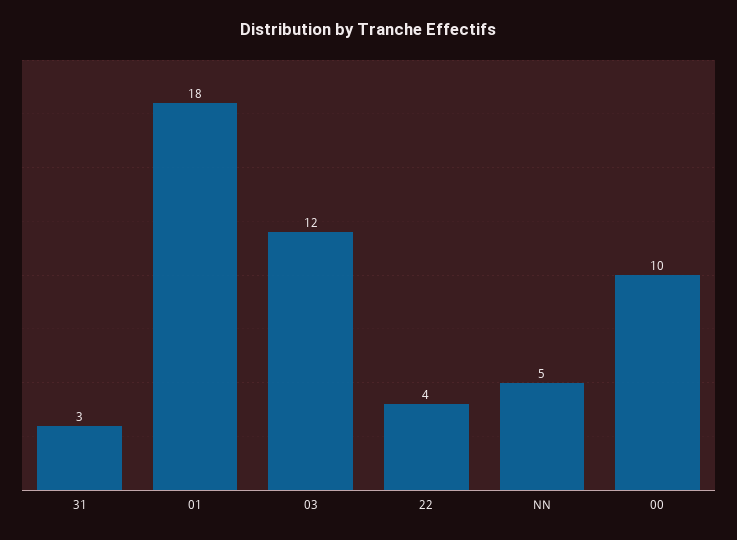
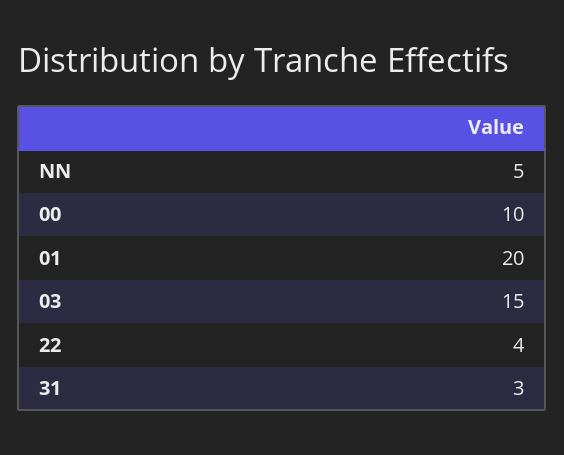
  {
    "31": 3,
-   "01": 18,
+   "01": 20,
-   "03": 12,
+   "03": 15,
    "22": 4,
    "NN": 5,
    "00": 10
  }

